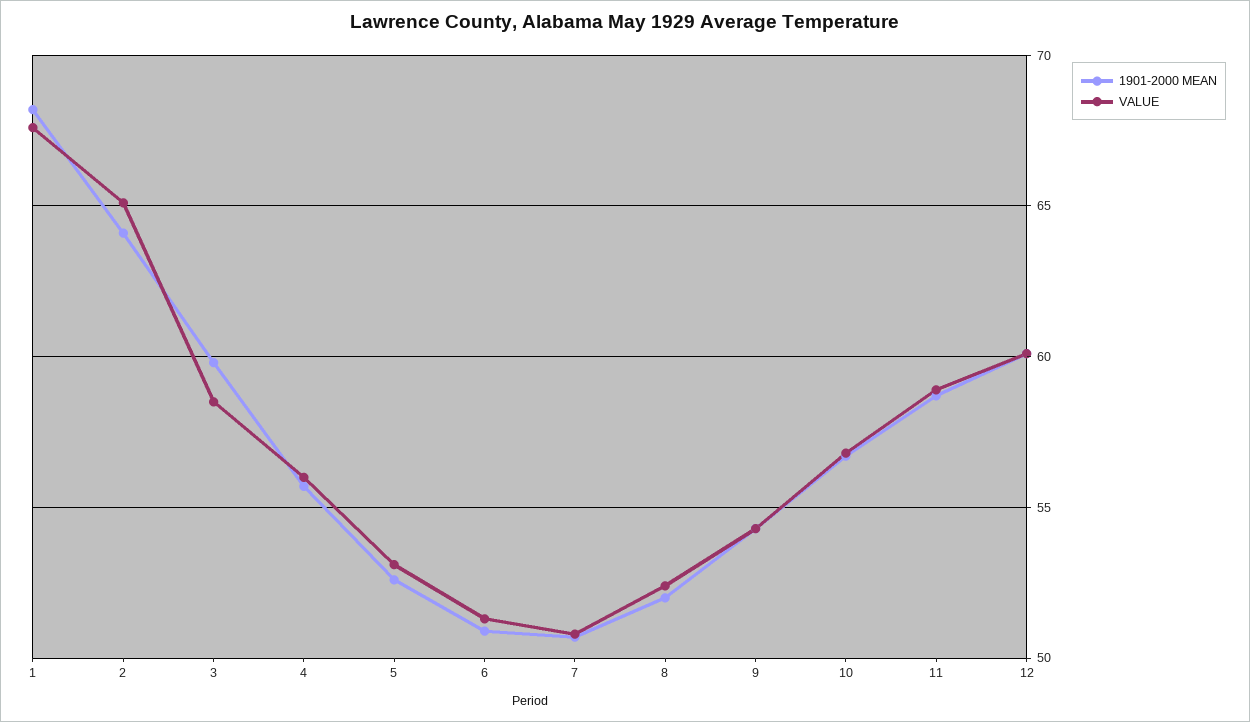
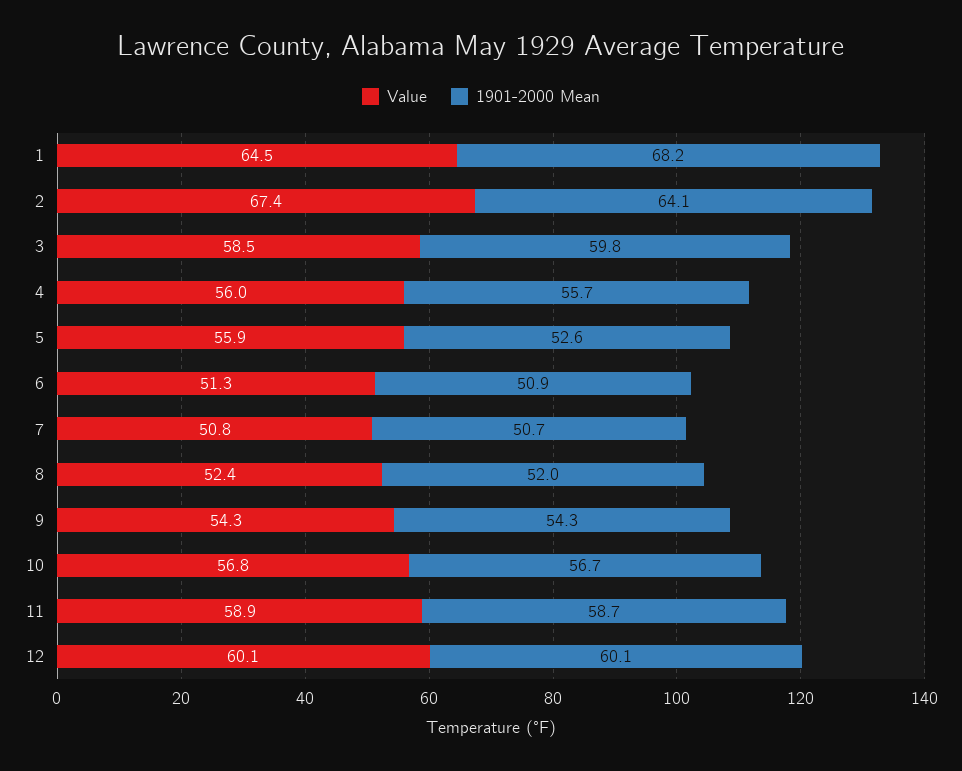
  {
    "1901-2000 MEAN": {
      "1": 68.2,
      "2": 64.1,
      "3": 59.8,
      "4": 55.7,
      "5": 52.6,
      "6": 50.9,
      "7": 50.7,
      "8": 52,
      "9": 54.3,
      "10": 56.7,
      "11": 58.7,
      "12": 60.1
    },
    "VALUE": {
-     "1": 67.5,
+     "1": 64.5,
-     "2": 65,
+     "2": 67.4,
      "3": 58.5,
      "4": 56,
-     "5": 53,
+     "5": 55.9,
      "6": 51.3,
      "7": 50.8,
      "8": 52.4,
      "9": 54.3,
      "10": 56.8,
      "11": 58.9,
      "12": 60.1
    }
  }

